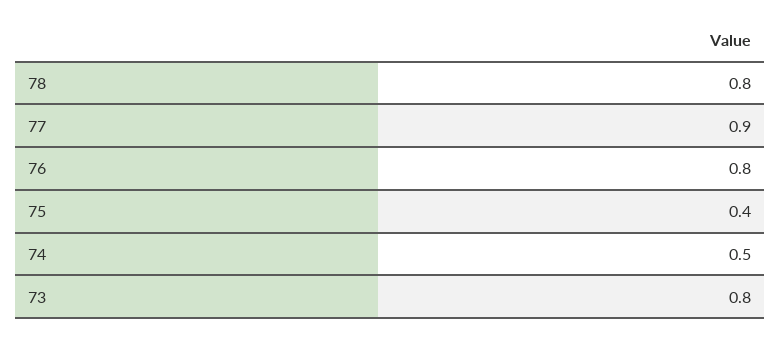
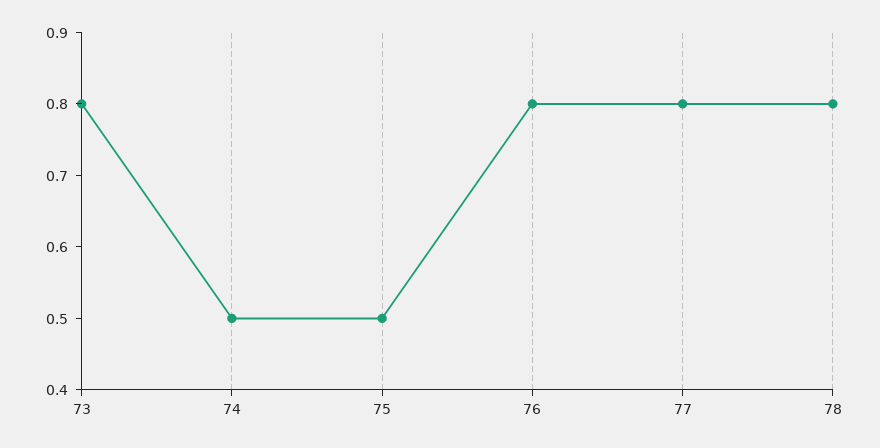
  {
    "78": 0.8,
-   "77": 0.9,
+   "77": 0.8,
    "76": 0.8,
-   "75": 0.4,
+   "75": 0.5,
    "74": 0.5,
    "73": 0.8
  }

